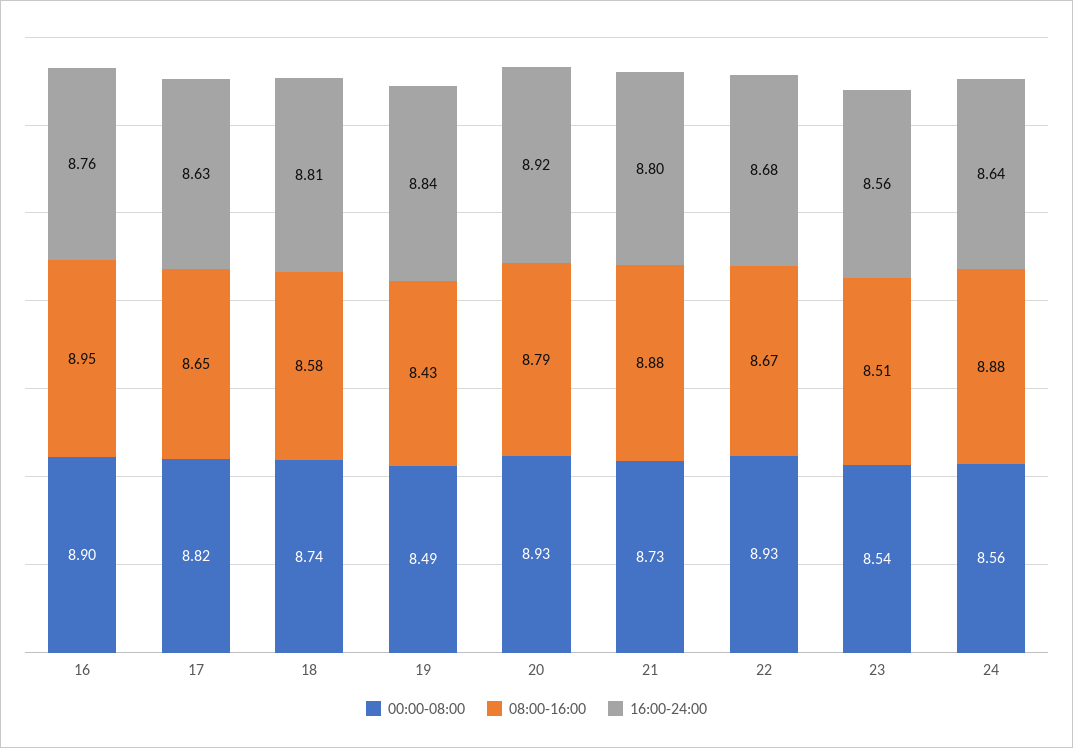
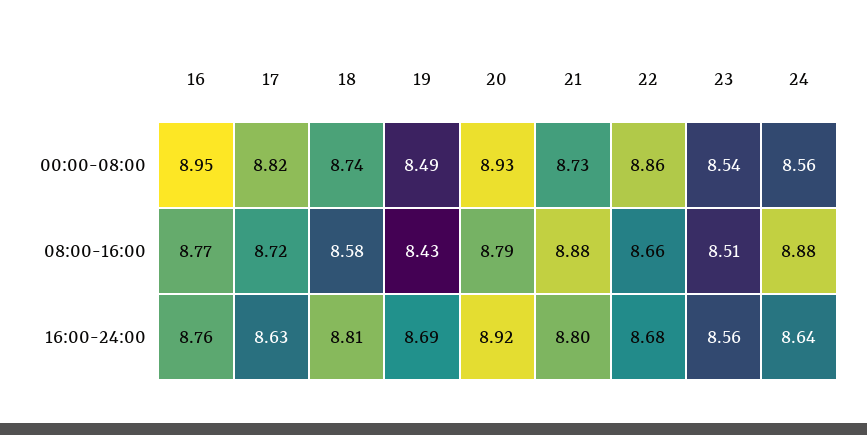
  {
    "00:00-08:00": {
-     "16": 8.9,
+     "16": 8.95,
      "17": 8.82,
      "18": 8.74,
      "19": 8.49,
      "20": 8.93,
      "21": 8.73,
-     "22": 8.93,
+     "22": 8.86,
      "23": 8.54,
      "24": 8.56
    },
    "08:00-16:00": {
-     "16": 8.95,
+     "16": 8.77,
-     "17": 8.65,
+     "17": 8.72,
      "18": 8.58,
      "19": 8.43,
      "20": 8.79,
      "21": 8.88,
-     "22": 8.67,
+     "22": 8.66,
      "23": 8.51,
      "24": 8.88
    },
    "16:00-24:00": {
      "16": 8.76,
      "17": 8.63,
      "18": 8.81,
-     "19": 8.84,
+     "19": 8.69,
      "20": 8.92,
      "21": 8.8,
      "22": 8.68,
      "23": 8.56,
      "24": 8.64
    }
  }

